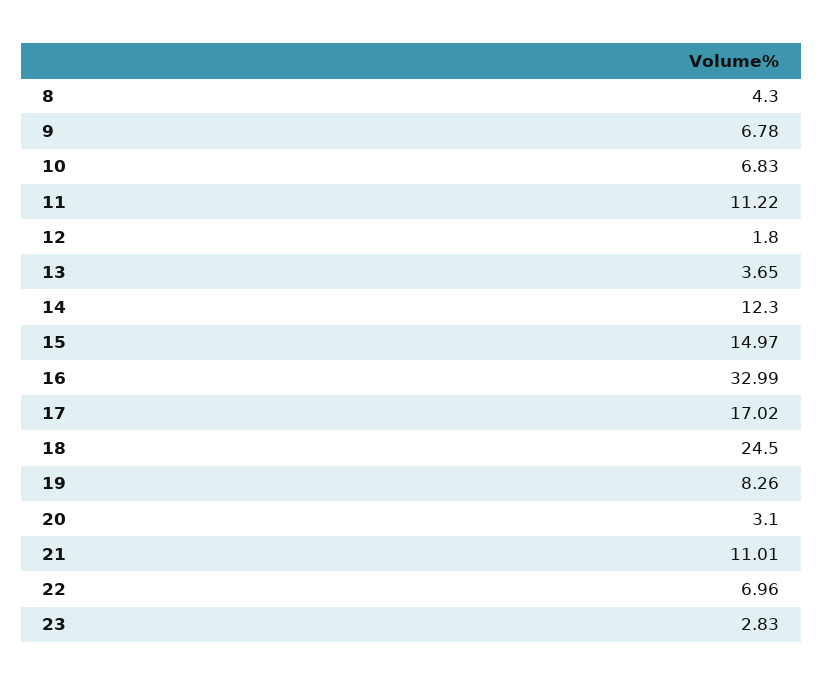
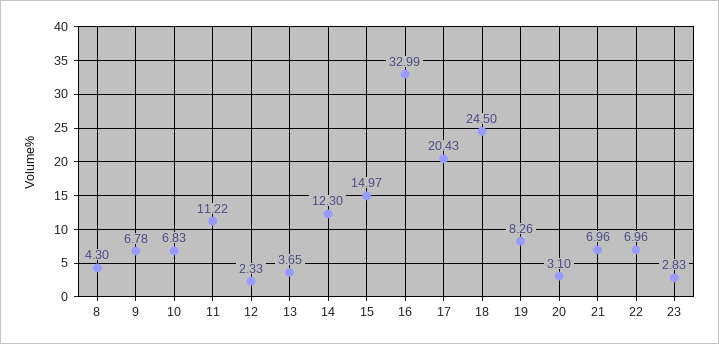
  {
    "8": 4.3,
    "9": 6.78,
    "10": 6.83,
    "11": 11.22,
-   "12": 1.8,
+   "12": 2.33,
    "13": 3.65,
    "14": 12.3,
    "15": 14.97,
    "16": 32.99,
-   "17": 17.02,
+   "17": 20.43,
    "18": 24.5,
    "19": 8.26,
    "20": 3.1,
-   "21": 11.01,
+   "21": 6.96,
    "22": 6.96,
    "23": 2.83
  }

